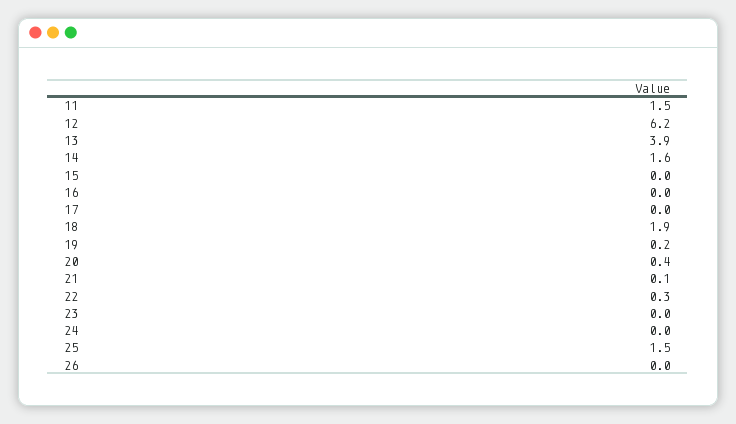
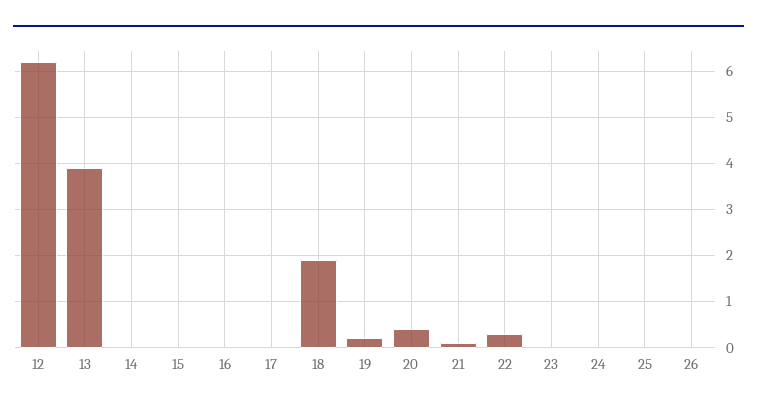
  {
-   "11": 1.5,
    "12": 6.2,
    "13": 3.9,
-   "14": 1.6,
+   "14": 0,
    "15": 0,
    "16": 0,
    "17": 0,
    "18": 1.9,
    "19": 0.2,
    "20": 0.4,
    "21": 0.1,
    "22": 0.3,
    "23": 0,
    "24": 0,
-   "25": 1.5,
+   "25": 0,
    "26": 0
  }

